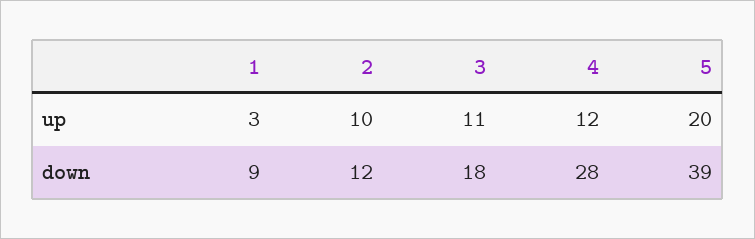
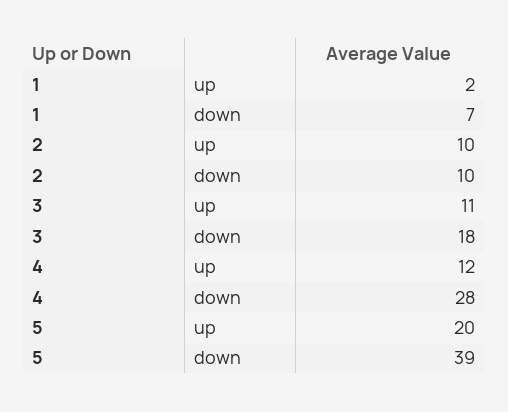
  {
    "1": {
-     "up": 3,
+     "up": 2,
-     "down": 9
+     "down": 7
    },
    "2": {
      "up": 10,
-     "down": 12
+     "down": 10
    },
    "3": {
      "up": 11,
      "down": 18
    },
    "4": {
      "up": 12,
      "down": 28
    },
    "5": {
      "up": 20,
      "down": 39
    }
  }

